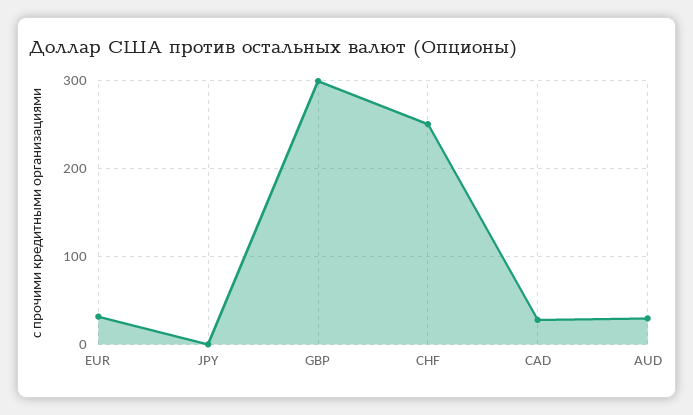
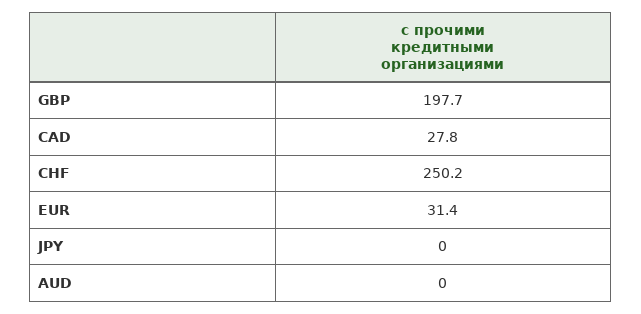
  {
    "EUR": 31.4,
    "JPY": 0,
-   "GBP": 300,
+   "GBP": 197.7,
    "CHF": 250.2,
    "CAD": 27.8,
-   "AUD": 30
+   "AUD": 0
  }

